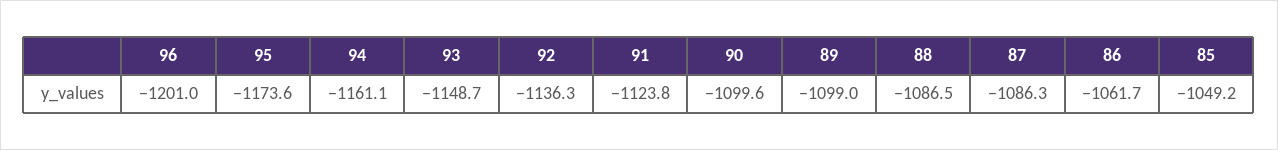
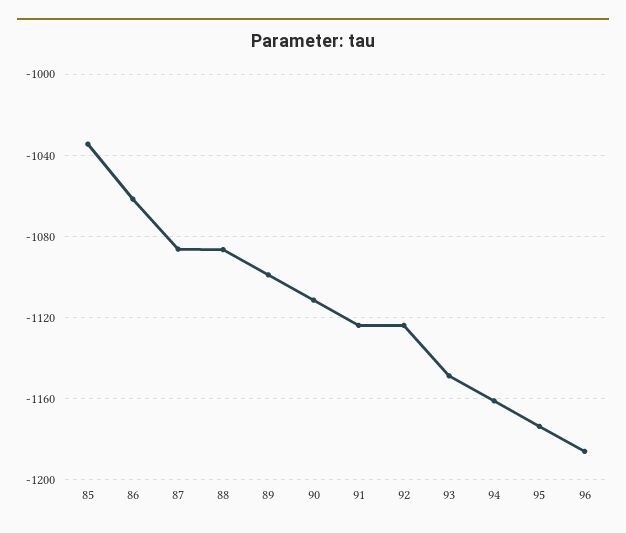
  {
-   "96": -1201,
+   "96": -1185,
    "95": -1173.6,
    "94": -1161.1,
    "93": -1148.7,
-   "92": -1136.3,
+   "92": -1125,
    "91": -1123.8,
-   "90": -1099.6,
+   "90": -1110,
    "89": -1099,
    "88": -1086.5,
    "87": -1086.3,
    "86": -1061.7,
-   "85": -1049.2
+   "85": -1035
  }

